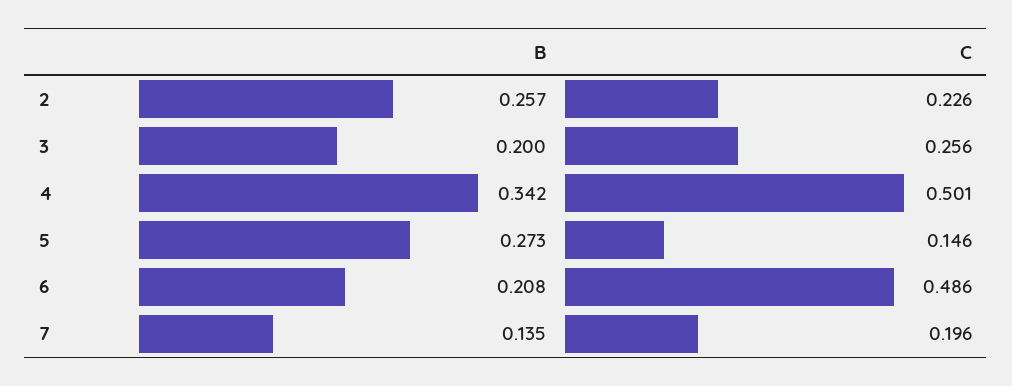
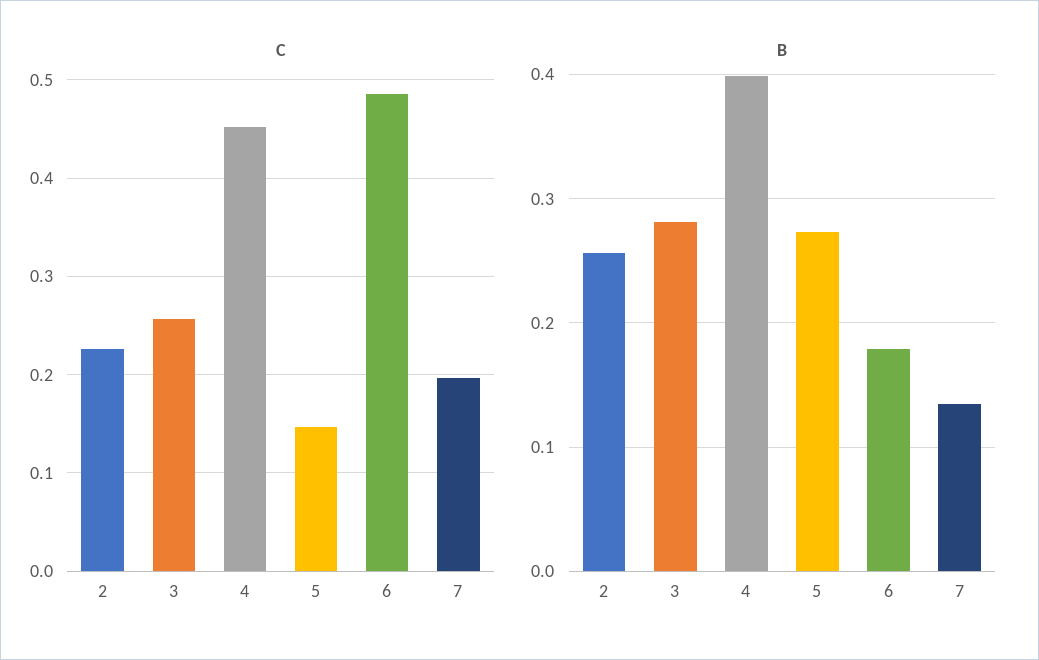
  {
    "B": {
      "2": 0.257,
-     "3": 0.2,
+     "3": 0.28,
-     "4": 0.342,
+     "4": 0.4,
      "5": 0.273,
-     "6": 0.208,
+     "6": 0.18,
      "7": 0.135
    },
    "C": {
      "2": 0.226,
      "3": 0.256,
-     "4": 0.501,
+     "4": 0.45,
      "5": 0.146,
      "6": 0.486,
      "7": 0.196
    }
  }

